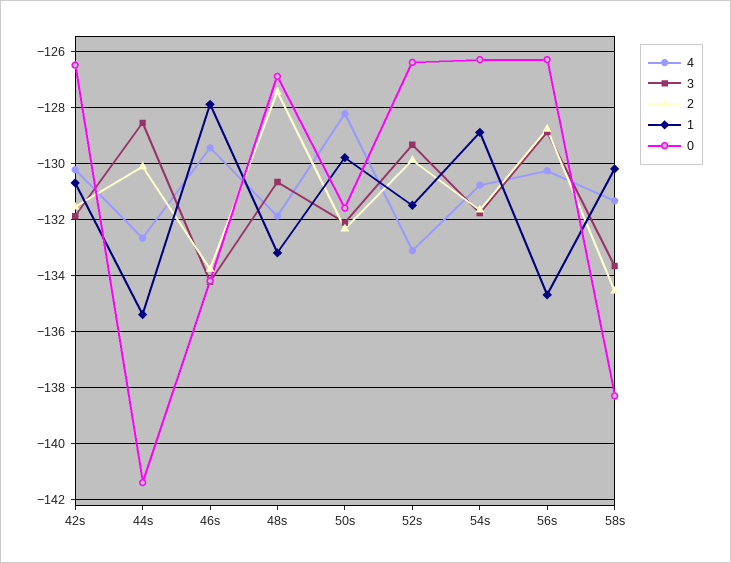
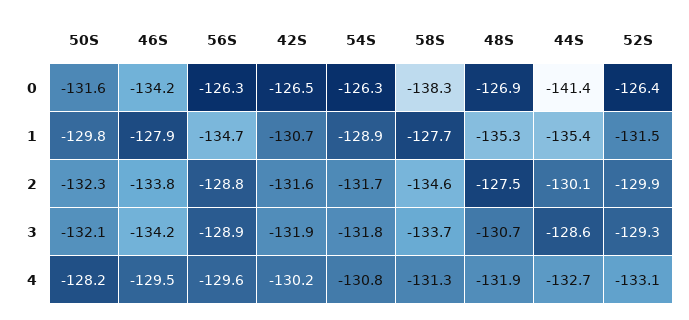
  {
    "4": {
      "42s": -130.2,
      "44s": -132.7,
      "46s": -129.5,
      "48s": -131.9,
      "50s": -128.2,
      "52s": -133.1,
      "54s": -130.8,
-     "56s": -130.25,
+     "56s": -129.6,
      "58s": -131.3
    },
    "3": {
      "42s": -131.9,
      "44s": -128.6,
      "46s": -134.2,
      "48s": -130.7,
      "50s": -132.1,
      "52s": -129.3,
      "54s": -131.8,
      "56s": -128.9,
      "58s": -133.7
    },
    "2": {
      "42s": -131.6,
      "44s": -130.1,
      "46s": -133.8,
      "48s": -127.5,
      "50s": -132.3,
      "52s": -129.9,
      "54s": -131.7,
      "56s": -128.8,
      "58s": -134.6
    },
    "1": {
      "42s": -130.7,
      "44s": -135.4,
      "46s": -127.9,
-     "48s": -133.25,
+     "48s": -135.3,
      "50s": -129.8,
      "52s": -131.5,
      "54s": -128.9,
      "56s": -134.7,
-     "58s": -130.25
+     "58s": -127.7
    },
    "0": {
      "42s": -126.5,
      "44s": -141.4,
      "46s": -134.2,
      "48s": -126.9,
      "50s": -131.6,
      "52s": -126.4,
      "54s": -126.3,
      "56s": -126.3,
      "58s": -138.3
    }
  }

